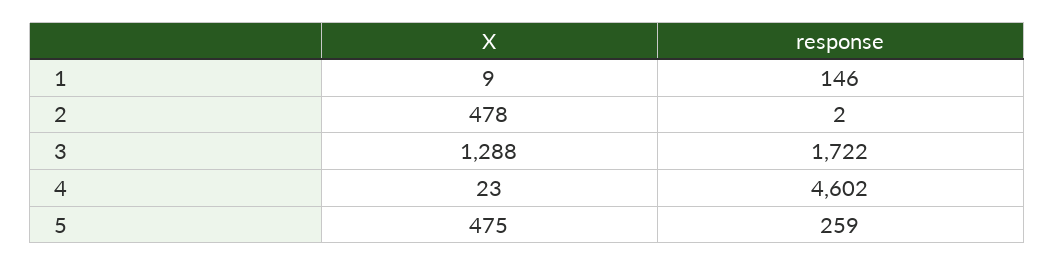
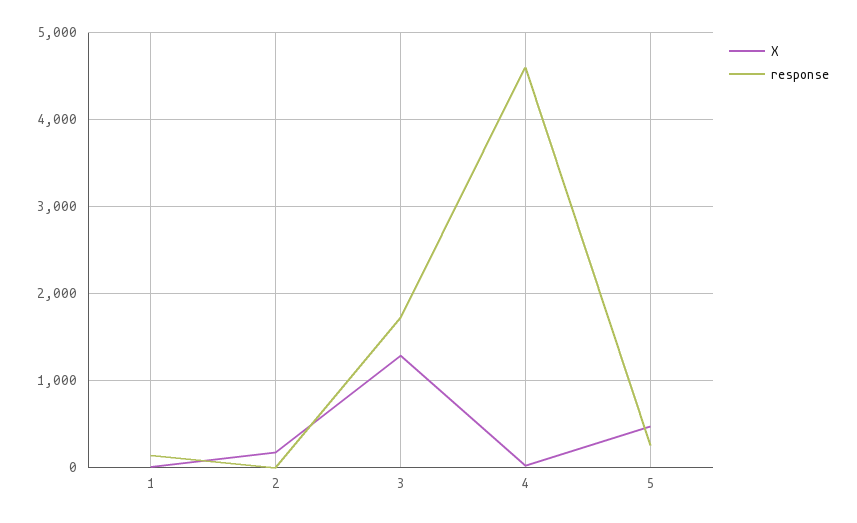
  {
    "X": {
      "1": 9,
-     "2": 478,
+     "2": 200,
      "3": 1288,
      "4": 23,
      "5": 475
    },
    "response": {
      "1": 146,
      "2": 2,
      "3": 1722,
      "4": 4602,
      "5": 259
    }
  }

